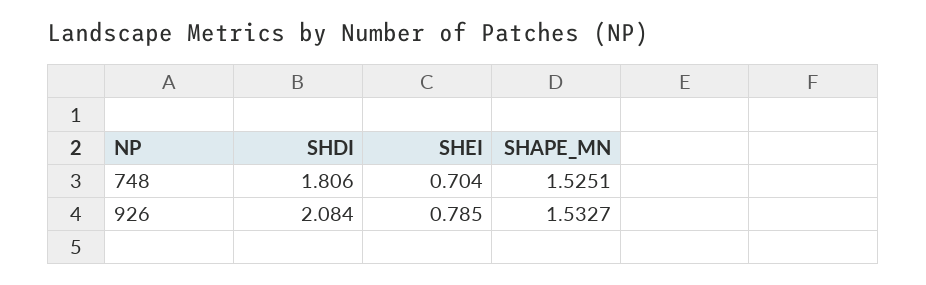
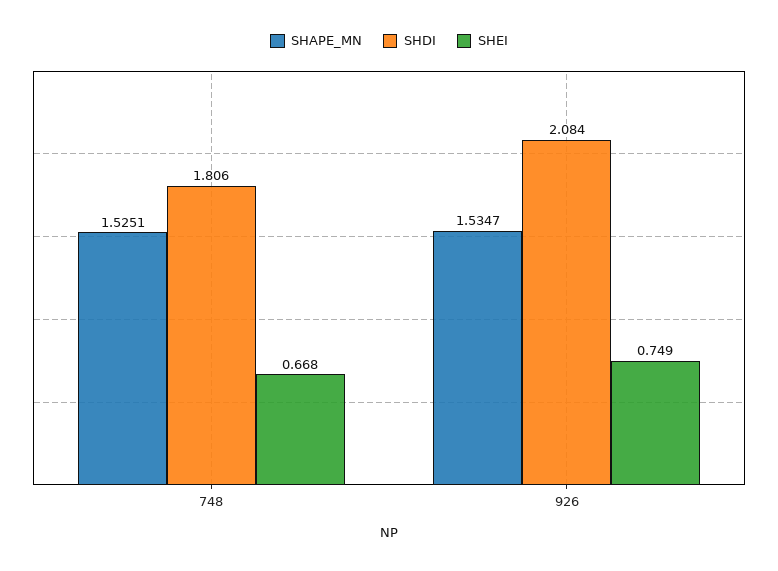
  {
    "SHDI": {
      "748": 1.806,
      "926": 2.084
    },
    "SHEI": {
-     "748": 0.704,
+     "748": 0.668,
-     "926": 0.785
+     "926": 0.749
    },
    "SHAPE_MN": {
      "748": 1.5251,
-     "926": 1.5327
+     "926": 1.5347
    }
  }

